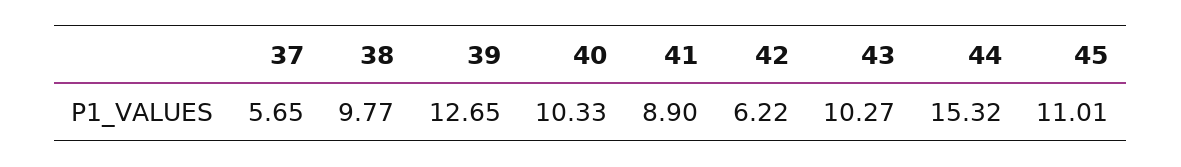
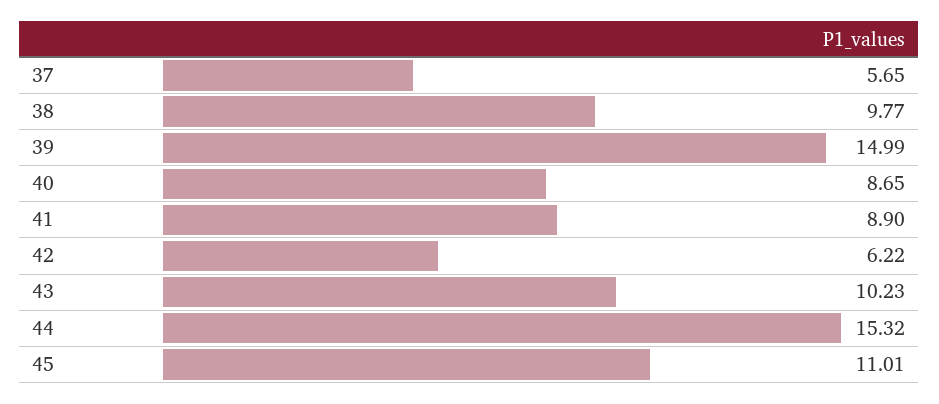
  {
    "37": 5.65,
    "38": 9.77,
-   "39": 12.65,
+   "39": 14.99,
-   "40": 10.33,
+   "40": 8.65,
    "41": 8.9,
    "42": 6.22,
-   "43": 10.27,
+   "43": 10.23,
    "44": 15.32,
    "45": 11.01
  }

